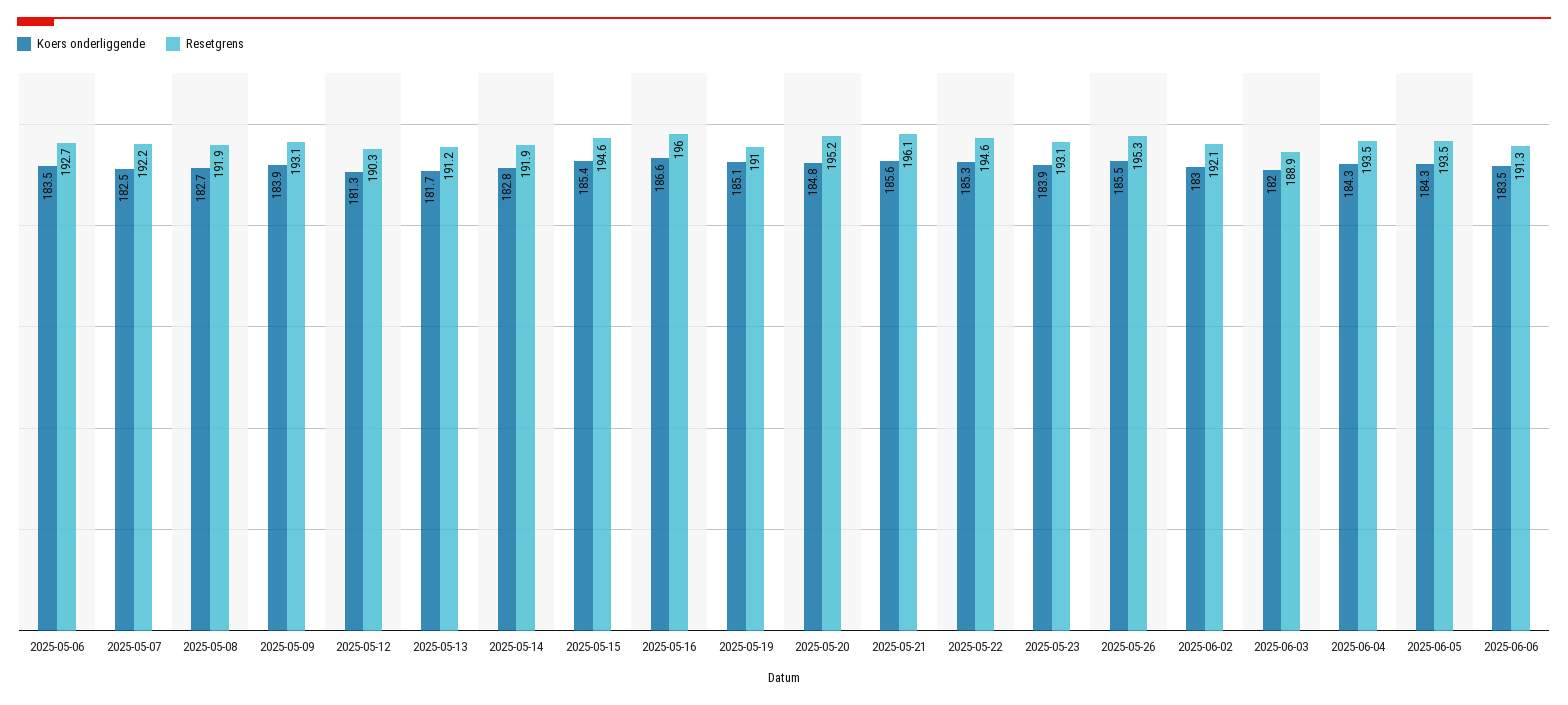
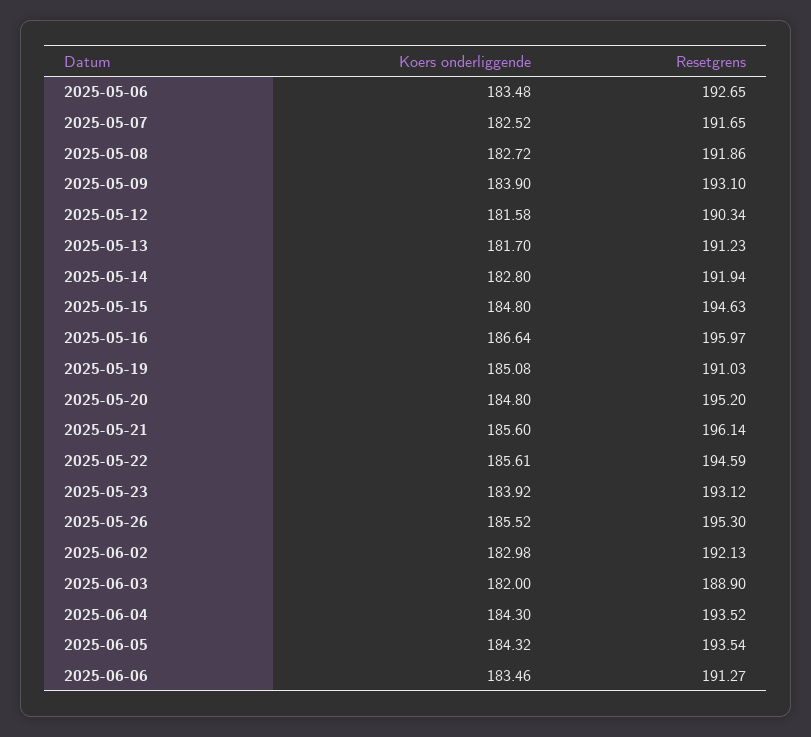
  {
    "Koers onderliggende": {
      "2025-05-06": 183.48,
      "2025-05-07": 182.52,
      "2025-05-08": 182.72,
      "2025-05-09": 183.9,
-     "2025-05-12": 181.3,
+     "2025-05-12": 181.58,
      "2025-05-13": 181.7,
      "2025-05-14": 182.8,
-     "2025-05-15": 185.4,
+     "2025-05-15": 184.8,
      "2025-05-16": 186.64,
      "2025-05-19": 185.08,
      "2025-05-20": 184.8,
      "2025-05-21": 185.6,
-     "2025-05-22": 185.3,
+     "2025-05-22": 185.61,
      "2025-05-23": 183.92,
      "2025-05-26": 185.52,
      "2025-06-02": 182.98,
      "2025-06-03": 182,
      "2025-06-04": 184.3,
      "2025-06-05": 184.32,
      "2025-06-06": 183.46
    },
    "Resetgrens": {
      "2025-05-06": 192.65,
-     "2025-05-07": 192.2,
+     "2025-05-07": 191.65,
      "2025-05-08": 191.86,
      "2025-05-09": 193.1,
      "2025-05-12": 190.34,
      "2025-05-13": 191.23,
      "2025-05-14": 191.94,
      "2025-05-15": 194.63,
      "2025-05-16": 195.97,
      "2025-05-19": 191.03,
      "2025-05-20": 195.2,
      "2025-05-21": 196.14,
      "2025-05-22": 194.59,
      "2025-05-23": 193.12,
      "2025-05-26": 195.3,
      "2025-06-02": 192.13,
      "2025-06-03": 188.9,
      "2025-06-04": 193.52,
      "2025-06-05": 193.54,
      "2025-06-06": 191.27
    }
  }

